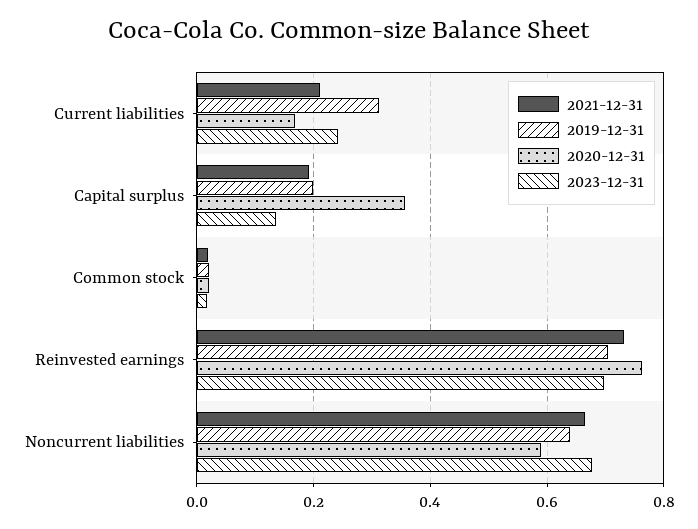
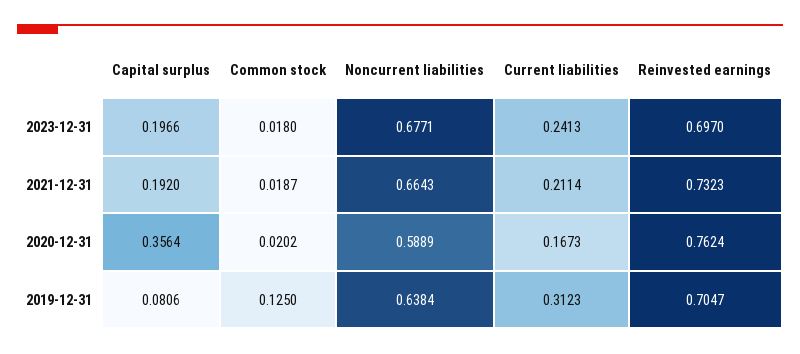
  {
    "2021-12-31": {
      "Current liabilities": 0.2114,
      "Capital surplus": 0.192,
      "Common stock": 0.0187,
      "Reinvested earnings": 0.7323,
      "Noncurrent liabilities": 0.6643
    },
    "2019-12-31": {
      "Current liabilities": 0.3123,
-     "Capital surplus": 0.2,
+     "Capital surplus": 0.0806,
-     "Common stock": 0.02,
+     "Common stock": 0.125,
      "Reinvested earnings": 0.7047,
      "Noncurrent liabilities": 0.6384
    },
    "2020-12-31": {
      "Current liabilities": 0.1673,
      "Capital surplus": 0.3564,
      "Common stock": 0.0202,
      "Reinvested earnings": 0.7624,
      "Noncurrent liabilities": 0.5889
    },
    "2023-12-31": {
      "Current liabilities": 0.2413,
-     "Capital surplus": 0.14,
+     "Capital surplus": 0.1966,
      "Common stock": 0.018,
      "Reinvested earnings": 0.697,
      "Noncurrent liabilities": 0.6771
    }
  }

